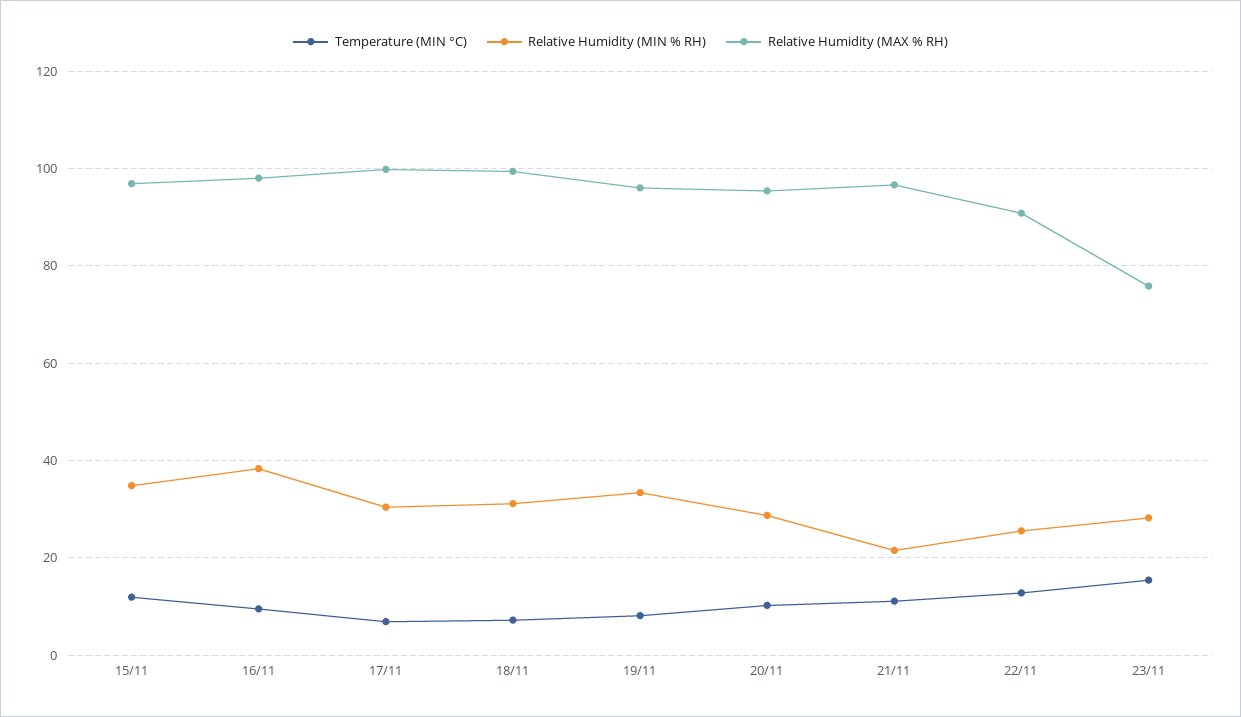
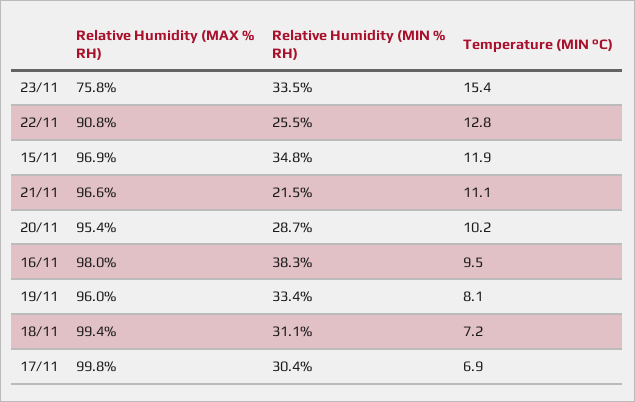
  {
    "Temperature (MIN °C)": {
      "15/11": 11.9,
      "16/11": 9.5,
      "17/11": 6.9,
      "18/11": 7.2,
      "19/11": 8.1,
      "20/11": 10.2,
      "21/11": 11.1,
      "22/11": 12.8,
      "23/11": 15.4
    },
    "Relative Humidity (MIN % RH)": {
      "15/11": 34.8,
      "16/11": 38.3,
      "17/11": 30.4,
      "18/11": 31.1,
      "19/11": 33.4,
      "20/11": 28.7,
      "21/11": 21.5,
      "22/11": 25.5,
-     "23/11": 28
+     "23/11": 33.5
    },
    "Relative Humidity (MAX % RH)": {
      "15/11": 96.9,
      "16/11": 98,
      "17/11": 99.8,
      "18/11": 99.4,
      "19/11": 96,
      "20/11": 95.4,
      "21/11": 96.6,
      "22/11": 90.8,
      "23/11": 75.8
    }
  }

